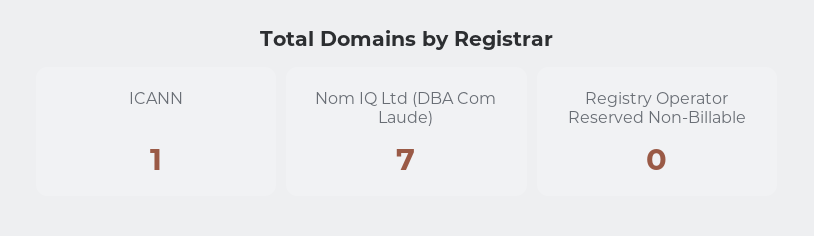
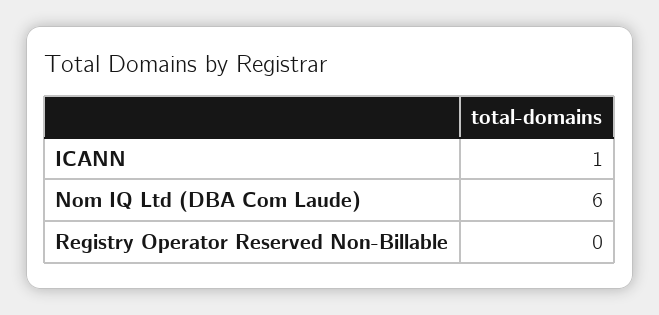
  {
    "ICANN": 1,
-   "Nom IQ Ltd (DBA Com Laude)": 7,
+   "Nom IQ Ltd (DBA Com Laude)": 6,
    "Registry Operator Reserved Non-Billable": 0
  }

